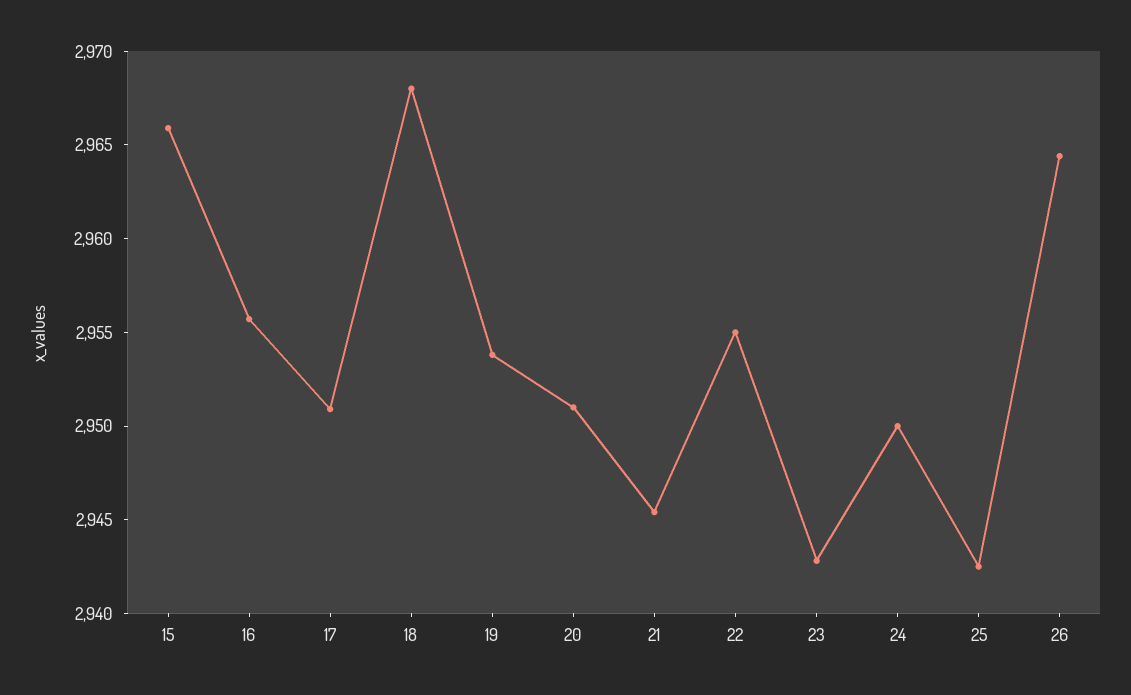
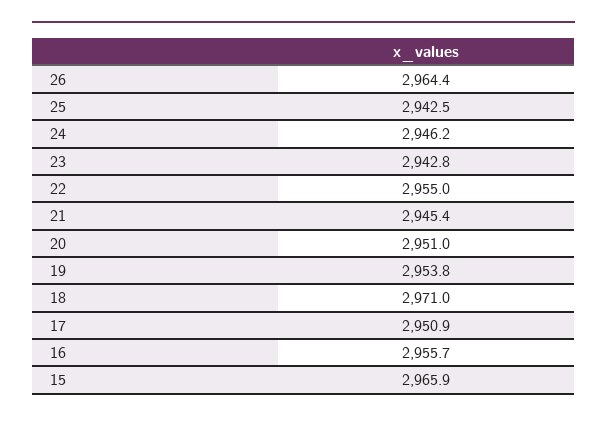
  {
    "15": 2965.9,
    "16": 2955.7,
    "17": 2950.9,
-   "18": 2968,
+   "18": 2971,
    "19": 2953.8,
    "20": 2951,
    "21": 2945.4,
    "22": 2955,
    "23": 2942.8,
-   "24": 2950,
+   "24": 2946.2,
    "25": 2942.5,
    "26": 2964.4
  }

